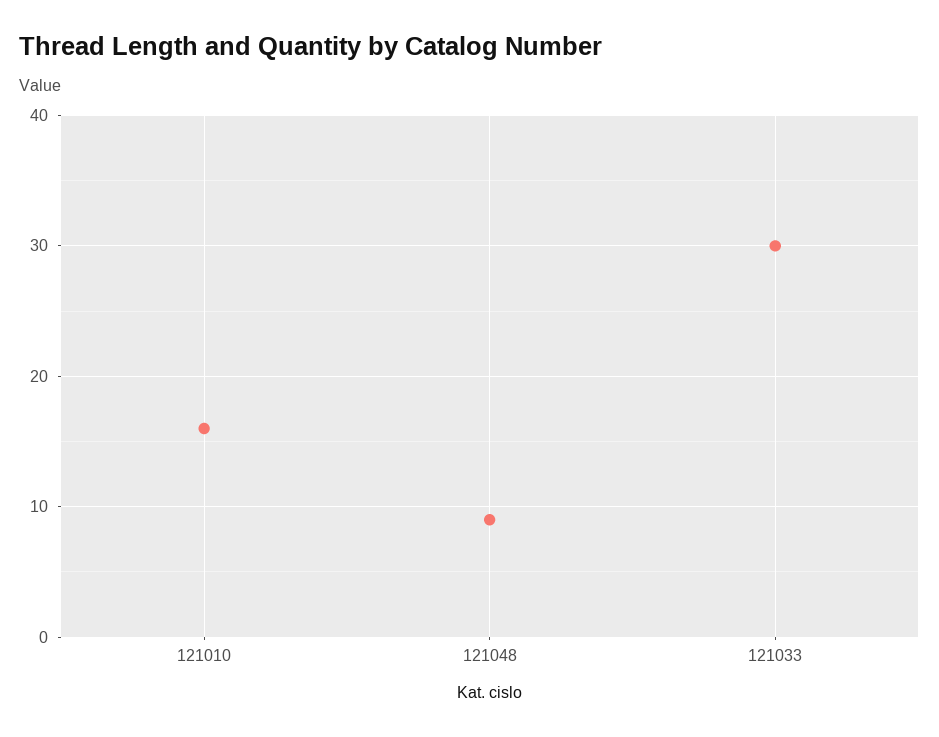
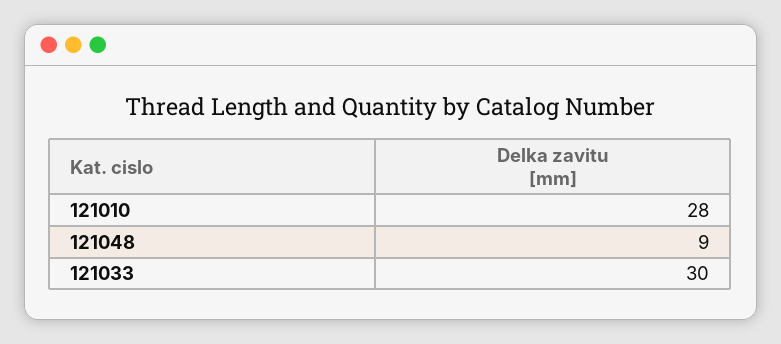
  {
-   "121010": 16,
+   "121010": 28,
    "121048": 9,
    "121033": 30
  }

